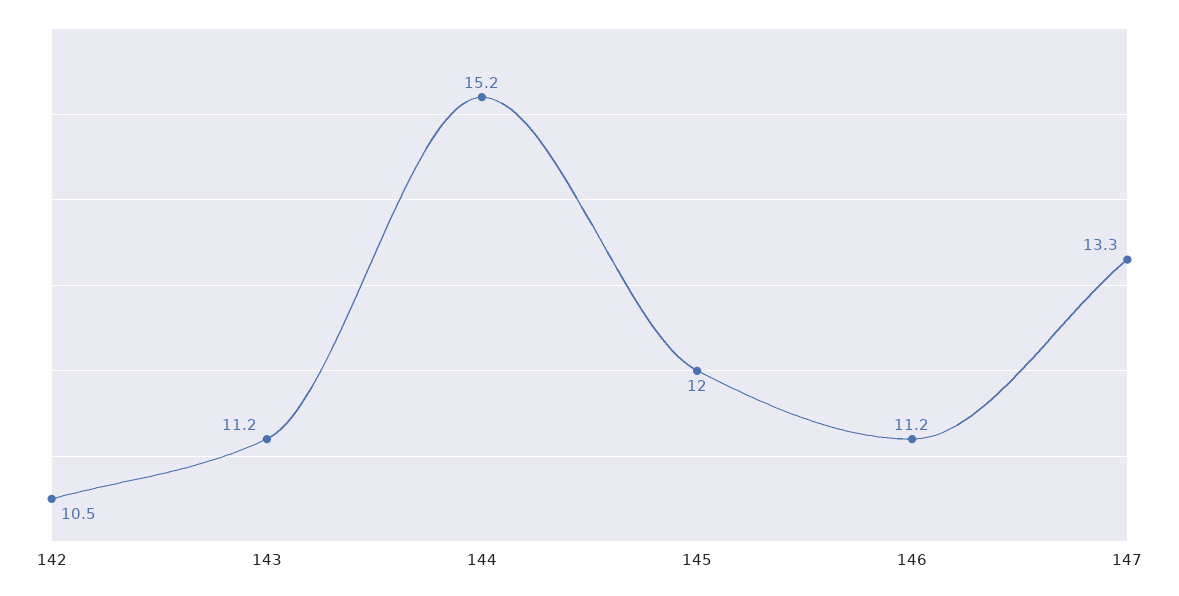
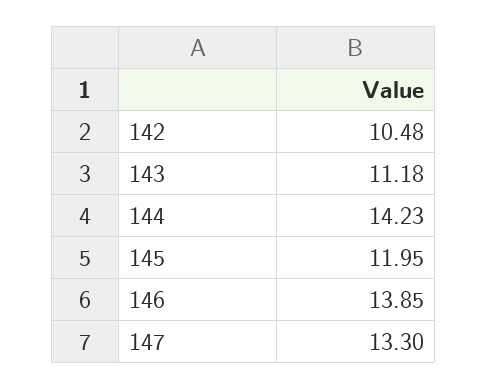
  {
    "142": 10.48,
    "143": 11.18,
-   "144": 15.2,
+   "144": 14.23,
    "145": 11.95,
-   "146": 11.2,
+   "146": 13.85,
    "147": 13.3
  }

